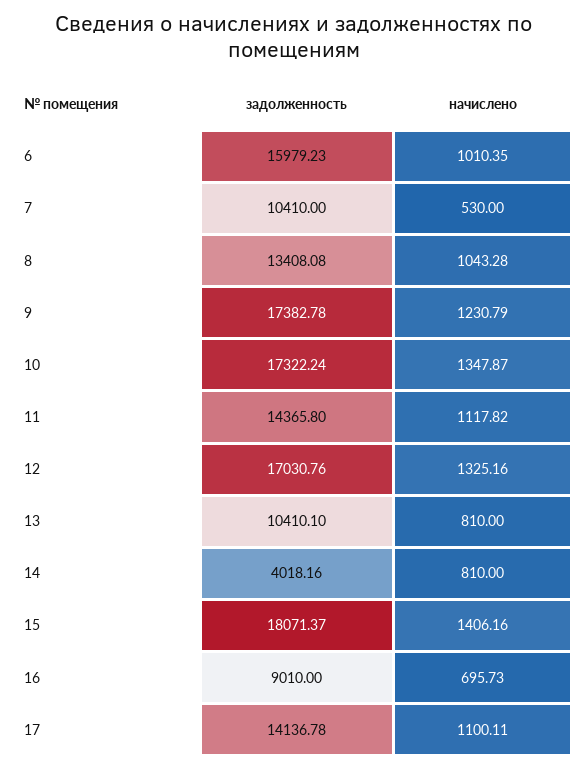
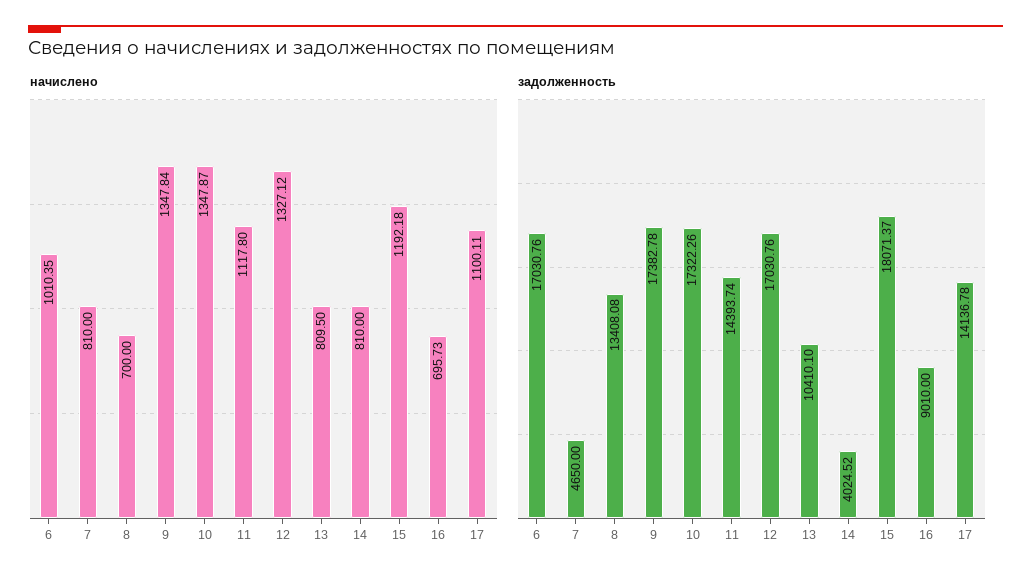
  {
    "задолженность": {
-     "6": 15979.23,
+     "6": 17030.76,
-     "7": 10410,
+     "7": 4650,
      "8": 13408.08,
      "9": 17382.78,
-     "10": 17322.24,
+     "10": 17322.26,
-     "11": 14365.8,
+     "11": 14393.74,
      "12": 17030.76,
      "13": 10410.1,
-     "14": 4018.16,
+     "14": 4024.52,
      "15": 18071.37,
      "16": 9010,
      "17": 14136.78
    },
    "начислено": {
      "6": 1010.35,
-     "7": 530,
+     "7": 810,
-     "8": 1043.28,
+     "8": 700,
-     "9": 1230.79,
+     "9": 1347.84,
      "10": 1347.87,
-     "11": 1117.82,
+     "11": 1117.8,
-     "12": 1325.16,
+     "12": 1327.12,
-     "13": 810,
+     "13": 809.5,
      "14": 810,
-     "15": 1406.16,
+     "15": 1192.18,
      "16": 695.73,
      "17": 1100.11
    }
  }

